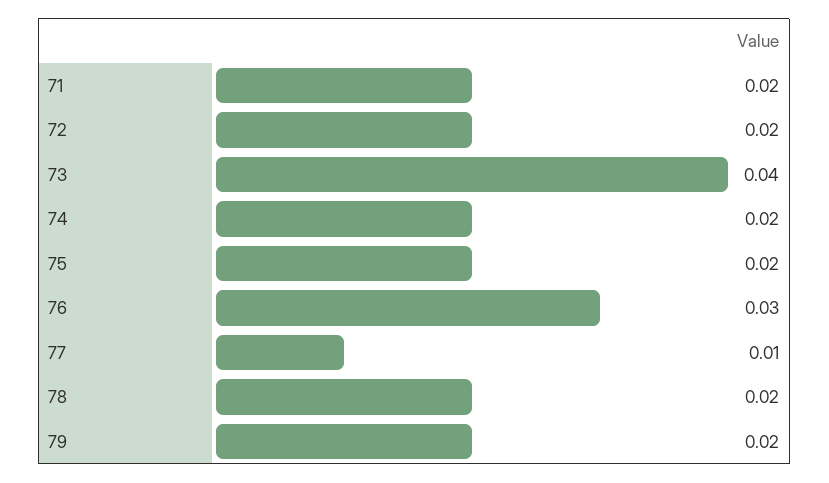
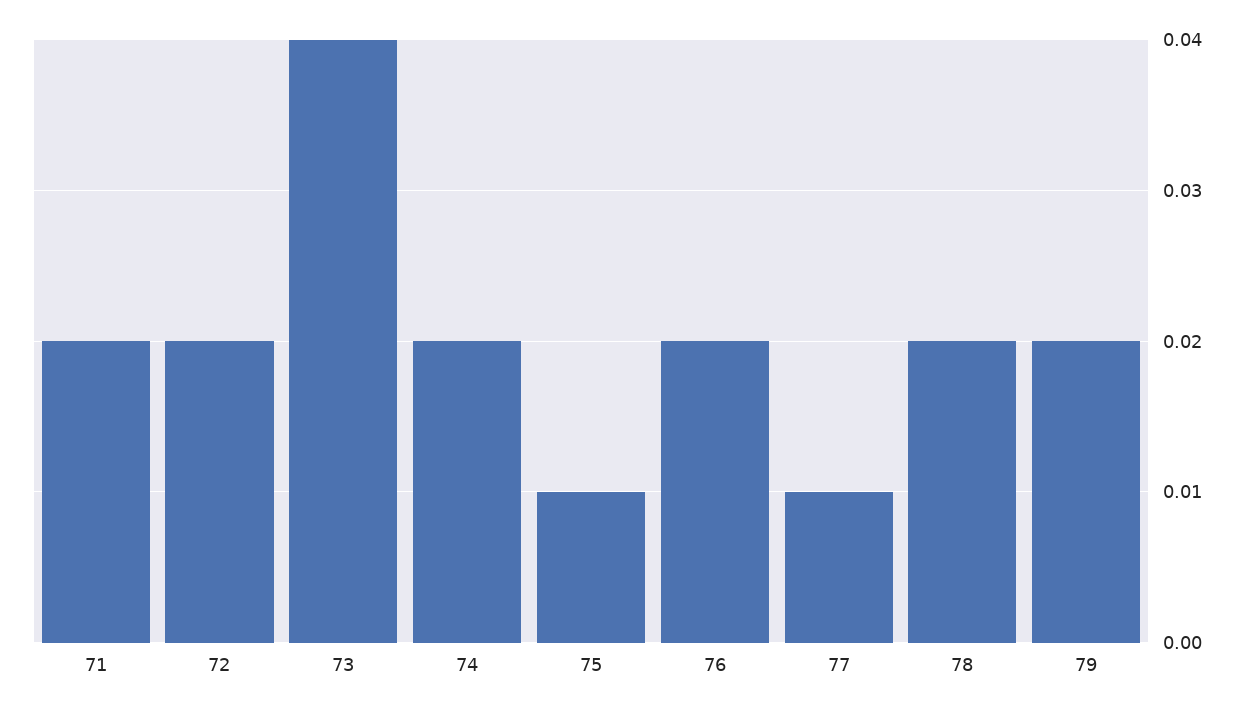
  {
    "71": 0.02,
    "72": 0.02,
    "73": 0.04,
    "74": 0.02,
-   "75": 0.02,
+   "75": 0.01,
-   "76": 0.03,
+   "76": 0.02,
    "77": 0.01,
    "78": 0.02,
    "79": 0.02
  }

